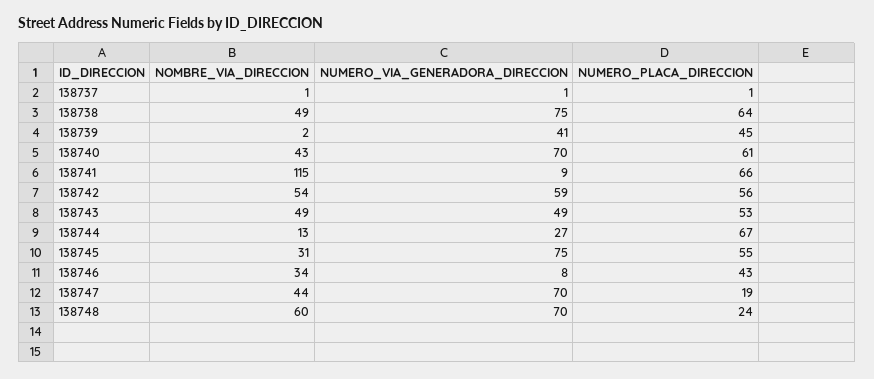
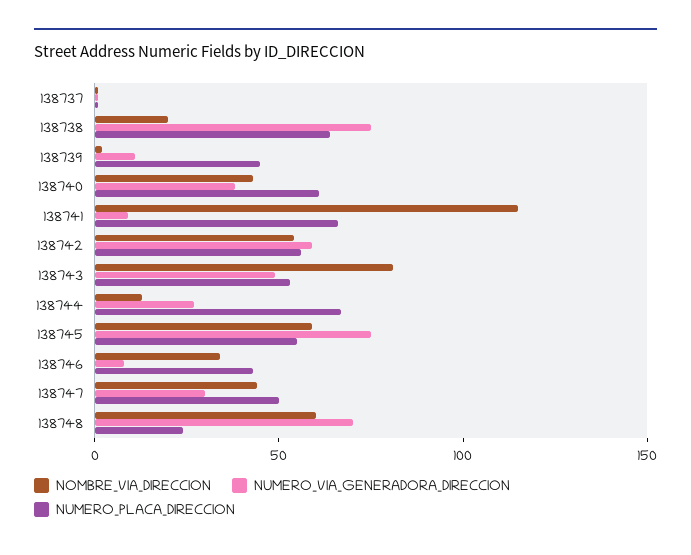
  {
    "NOMBRE_VIA_DIRECCION": {
      "138737": 1,
-     "138738": 49,
+     "138738": 20,
      "138739": 2,
      "138740": 43,
      "138741": 115,
      "138742": 54,
-     "138743": 49,
+     "138743": 80,
      "138744": 13,
-     "138745": 31,
+     "138745": 60,
      "138746": 34,
      "138747": 44,
      "138748": 60
    },
    "NUMERO_VIA_GENERADORA_DIRECCION": {
      "138737": 1,
      "138738": 75,
-     "138739": 41,
+     "138739": 10,
-     "138740": 70,
+     "138740": 40,
      "138741": 9,
      "138742": 59,
      "138743": 49,
      "138744": 27,
      "138745": 75,
      "138746": 8,
-     "138747": 70,
+     "138747": 30,
      "138748": 70
    },
    "NUMERO_PLACA_DIRECCION": {
      "138737": 1,
      "138738": 64,
      "138739": 45,
      "138740": 61,
      "138741": 66,
      "138742": 56,
      "138743": 53,
      "138744": 67,
      "138745": 55,
      "138746": 43,
-     "138747": 19,
+     "138747": 50,
      "138748": 24
    }
  }

